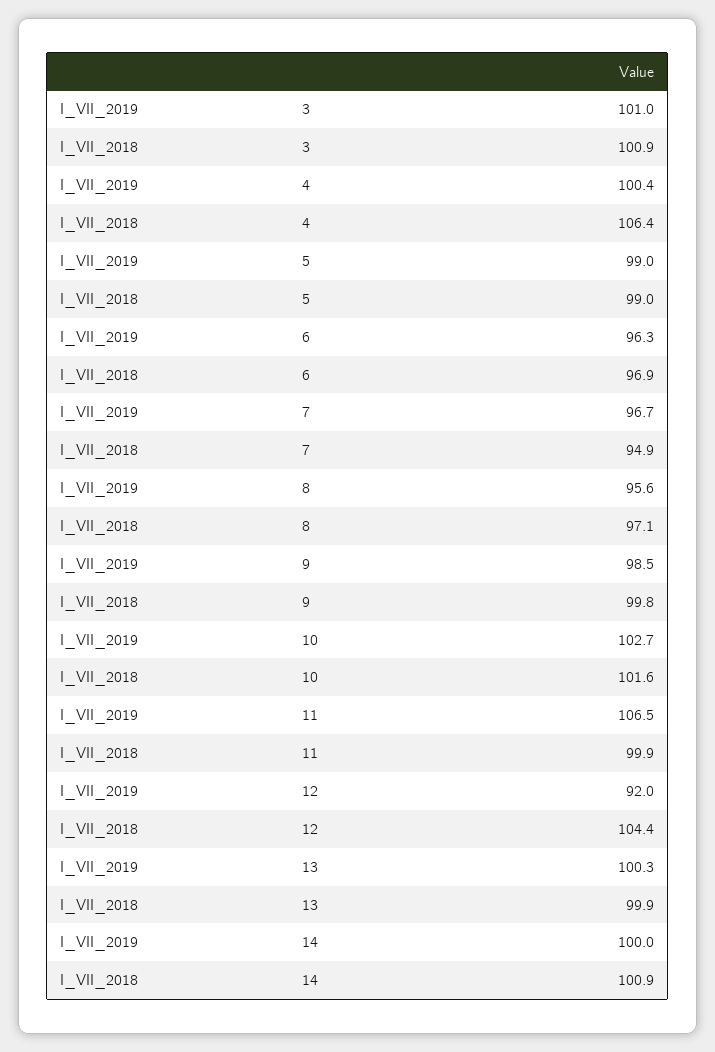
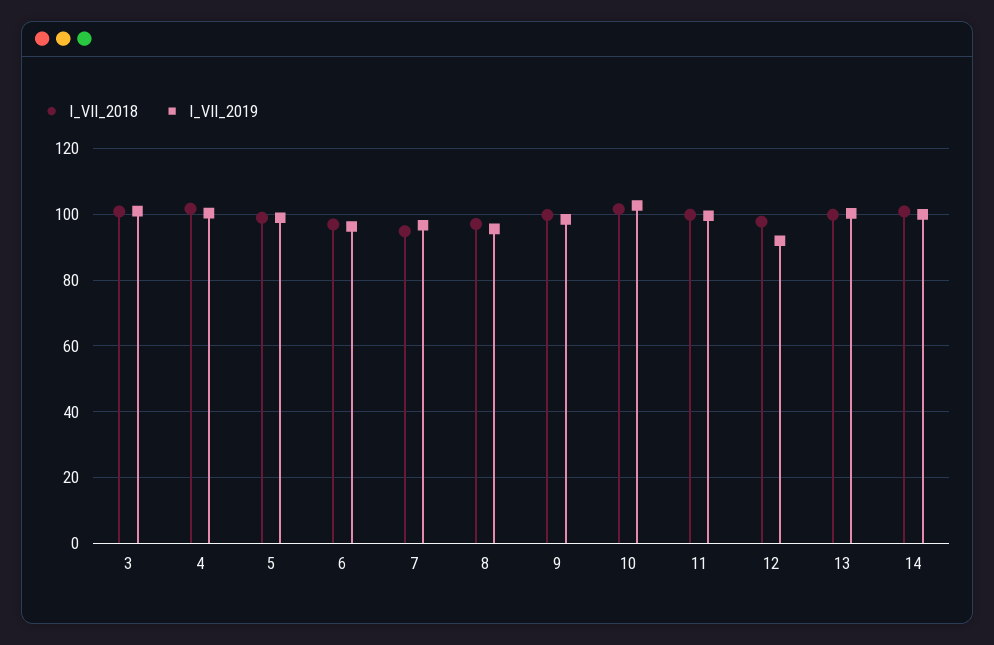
  {
    "I_VII_2019": {
      "3": 101,
      "4": 100.4,
      "5": 99,
      "6": 96.3,
      "7": 96.7,
      "8": 95.6,
      "9": 98.5,
      "10": 102.7,
-     "11": 106.5,
+     "11": 100,
      "12": 92,
      "13": 100.3,
      "14": 100
    },
    "I_VII_2018": {
      "3": 100.9,
-     "4": 106.4,
+     "4": 102,
      "5": 99,
      "6": 96.9,
      "7": 94.9,
      "8": 97.1,
      "9": 99.8,
      "10": 101.6,
      "11": 99.9,
-     "12": 104.4,
+     "12": 98,
      "13": 99.9,
      "14": 100.9
    }
  }

